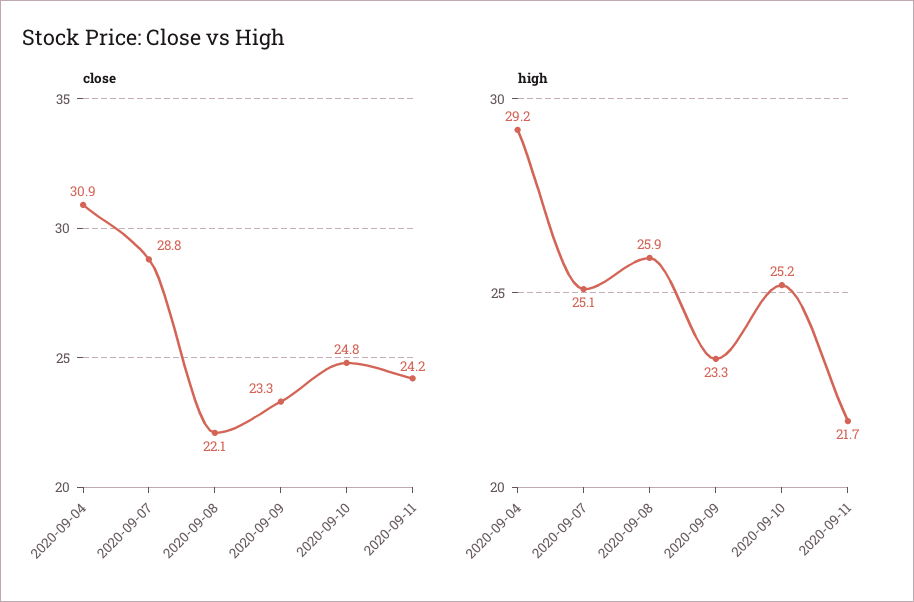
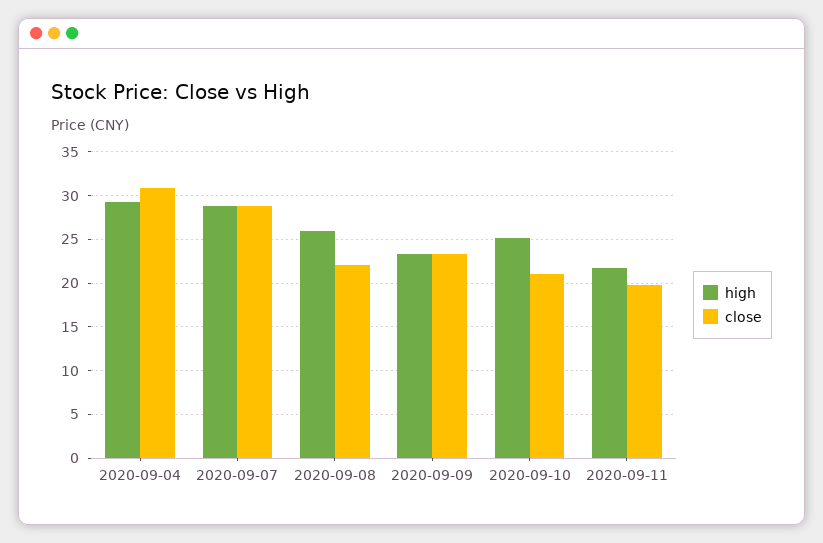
  {
    "close": {
      "2020-09-04": 30.9,
      "2020-09-07": 28.8,
      "2020-09-08": 22.1,
      "2020-09-09": 23.3,
-     "2020-09-10": 24.8,
+     "2020-09-10": 21,
-     "2020-09-11": 24.2
+     "2020-09-11": 20
    },
    "high": {
      "2020-09-04": 29.2,
-     "2020-09-07": 25.1,
+     "2020-09-07": 29,
      "2020-09-08": 25.9,
      "2020-09-09": 23.3,
      "2020-09-10": 25.2,
      "2020-09-11": 21.7
    }
  }

